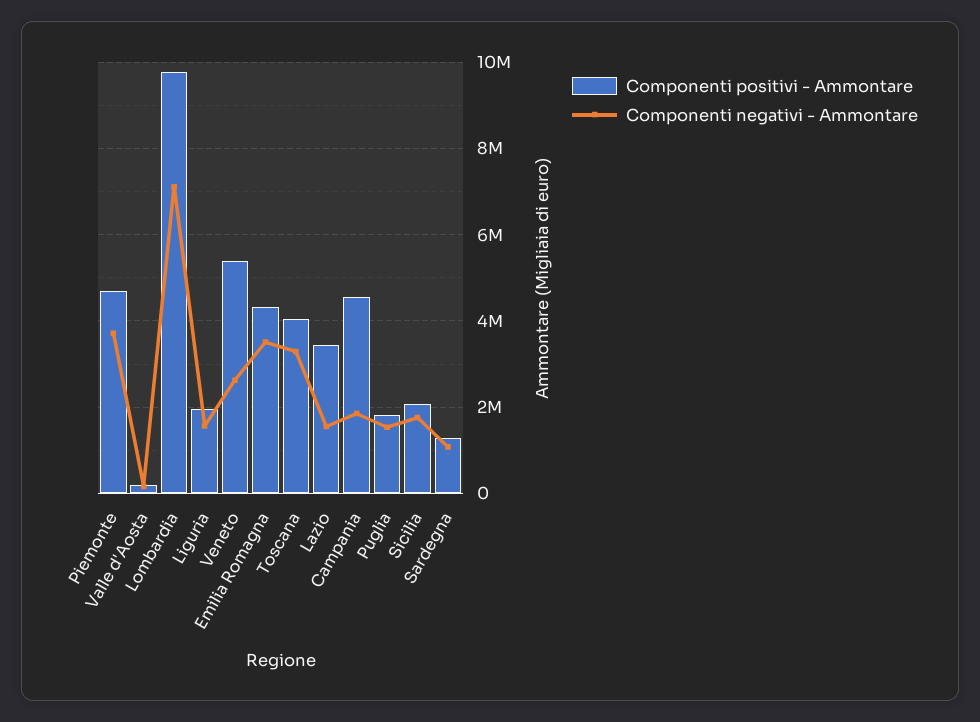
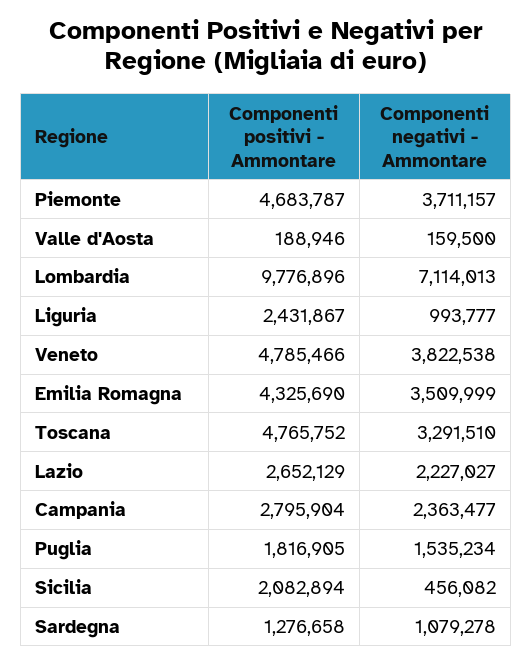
  {
    "Componenti positivi - Ammontare": {
      "Piemonte": 4683787,
      "Valle d'Aosta": 188946,
      "Lombardia": 9776896,
-     "Liguria": 2000000,
+     "Liguria": 2431867,
-     "Veneto": 5400000,
+     "Veneto": 4785466,
      "Emilia Romagna": 4325690,
-     "Toscana": 4000000,
+     "Toscana": 4765752,
-     "Lazio": 3400000,
+     "Lazio": 2652129,
-     "Campania": 4600000,
+     "Campania": 2795904,
      "Puglia": 1816905,
      "Sicilia": 2082894,
      "Sardegna": 1276658
    },
    "Componenti negativi - Ammontare": {
      "Piemonte": 3711157,
      "Valle d'Aosta": 159500,
      "Lombardia": 7114013,
-     "Liguria": 1600000,
+     "Liguria": 993777,
-     "Veneto": 2600000,
+     "Veneto": 3822538,
      "Emilia Romagna": 3509999,
      "Toscana": 3291510,
-     "Lazio": 1600000,
+     "Lazio": 2227027,
-     "Campania": 1800000,
+     "Campania": 2363477,
      "Puglia": 1535234,
-     "Sicilia": 1800000,
+     "Sicilia": 456082,
      "Sardegna": 1079278
    }
  }

